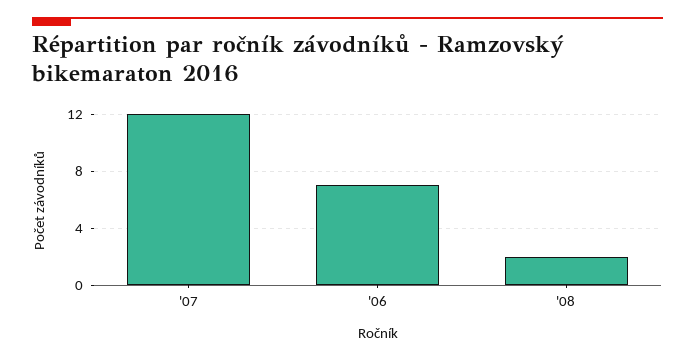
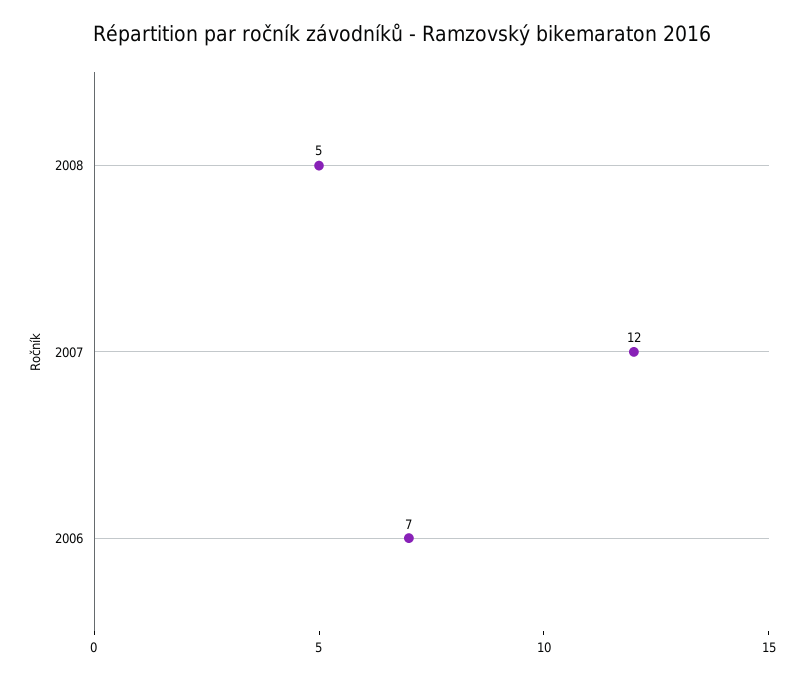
  {
    "'07": 12,
    "'06": 7,
-   "'08": 2
+   "'08": 5
  }

